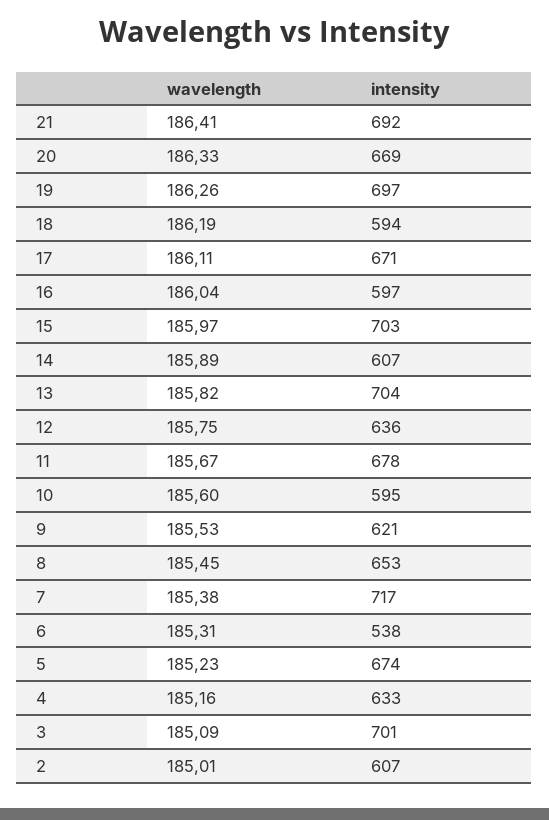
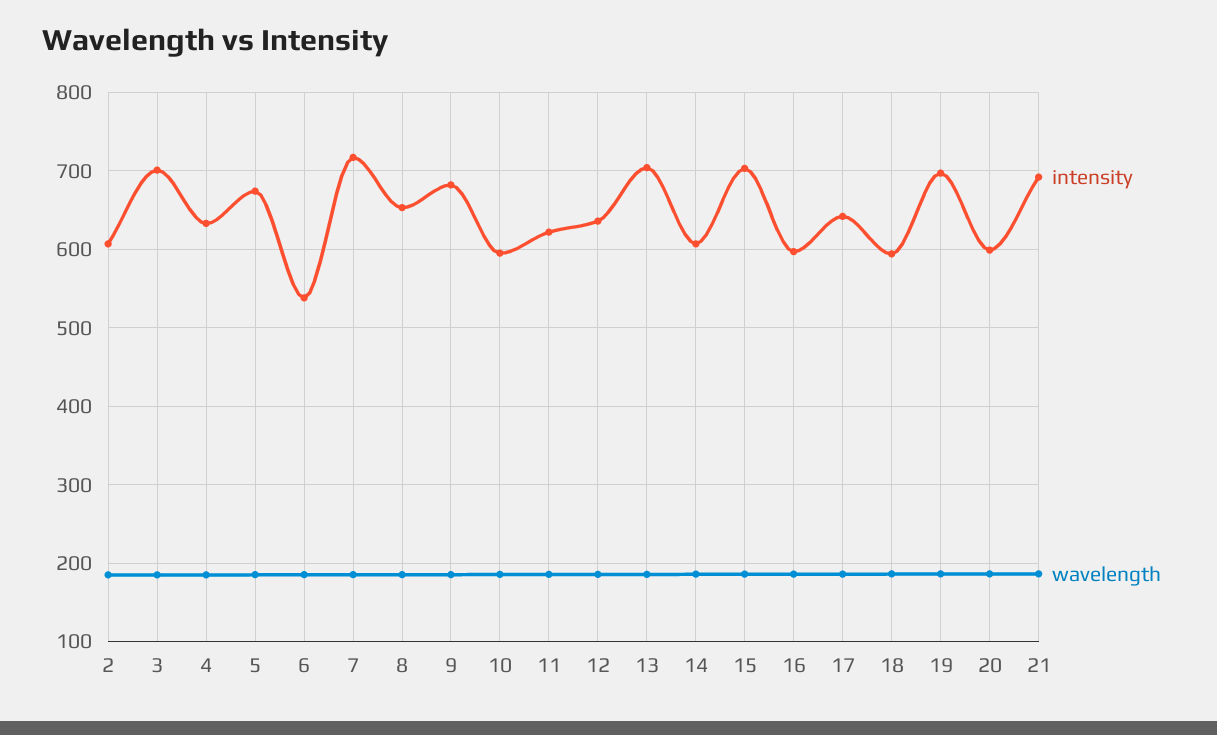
  {
    "wavelength": {
      "21": 186.41,
      "20": 186.33,
      "19": 186.26,
      "18": 186.19,
      "17": 186.11,
      "16": 186.04,
      "15": 185.97,
      "14": 185.89,
      "13": 185.82,
      "12": 185.75,
      "11": 185.67,
      "10": 185.6,
      "9": 185.53,
      "8": 185.45,
      "7": 185.38,
      "6": 185.31,
      "5": 185.23,
      "4": 185.16,
      "3": 185.09,
      "2": 185.01
    },
    "intensity": {
      "21": 692,
-     "20": 669,
+     "20": 600,
      "19": 697,
      "18": 594,
-     "17": 671,
+     "17": 640,
      "16": 597,
      "15": 703,
      "14": 607,
      "13": 704,
      "12": 636,
-     "11": 678,
+     "11": 620,
      "10": 595,
-     "9": 621,
+     "9": 680,
      "8": 653,
      "7": 717,
      "6": 538,
      "5": 674,
      "4": 633,
      "3": 701,
      "2": 607
    }
  }

